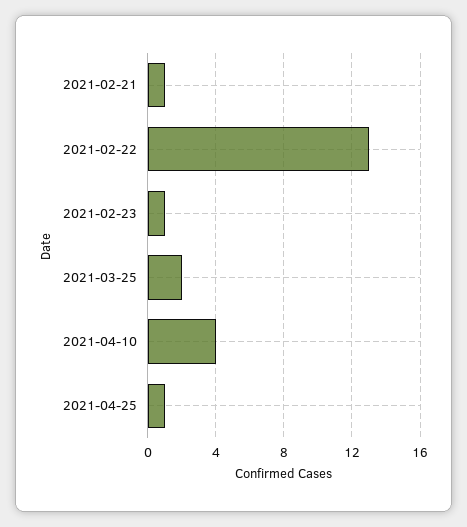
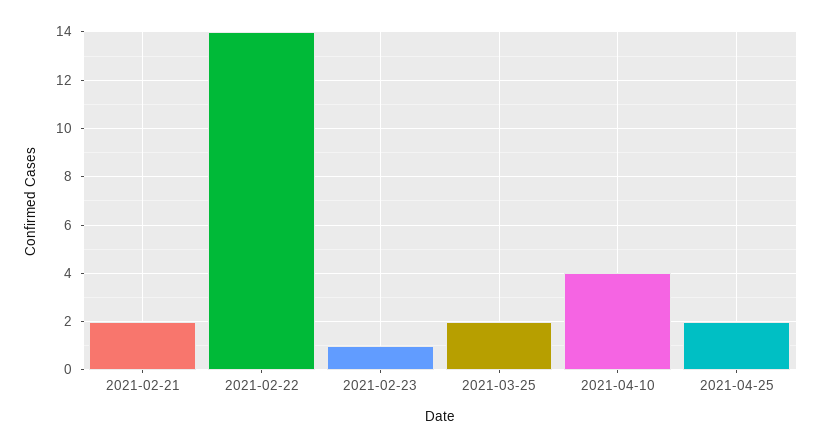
  {
-   "2021-02-21": 1,
+   "2021-02-21": 2,
-   "2021-02-22": 13,
+   "2021-02-22": 14,
    "2021-02-23": 1,
    "2021-03-25": 2,
    "2021-04-10": 4,
-   "2021-04-25": 1
+   "2021-04-25": 2
  }

